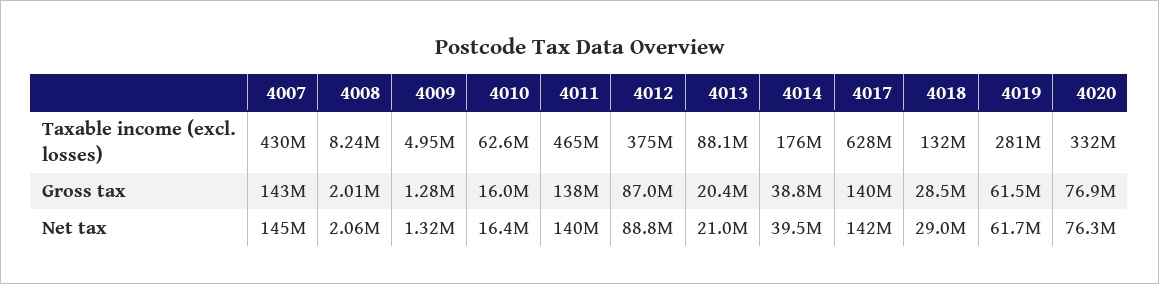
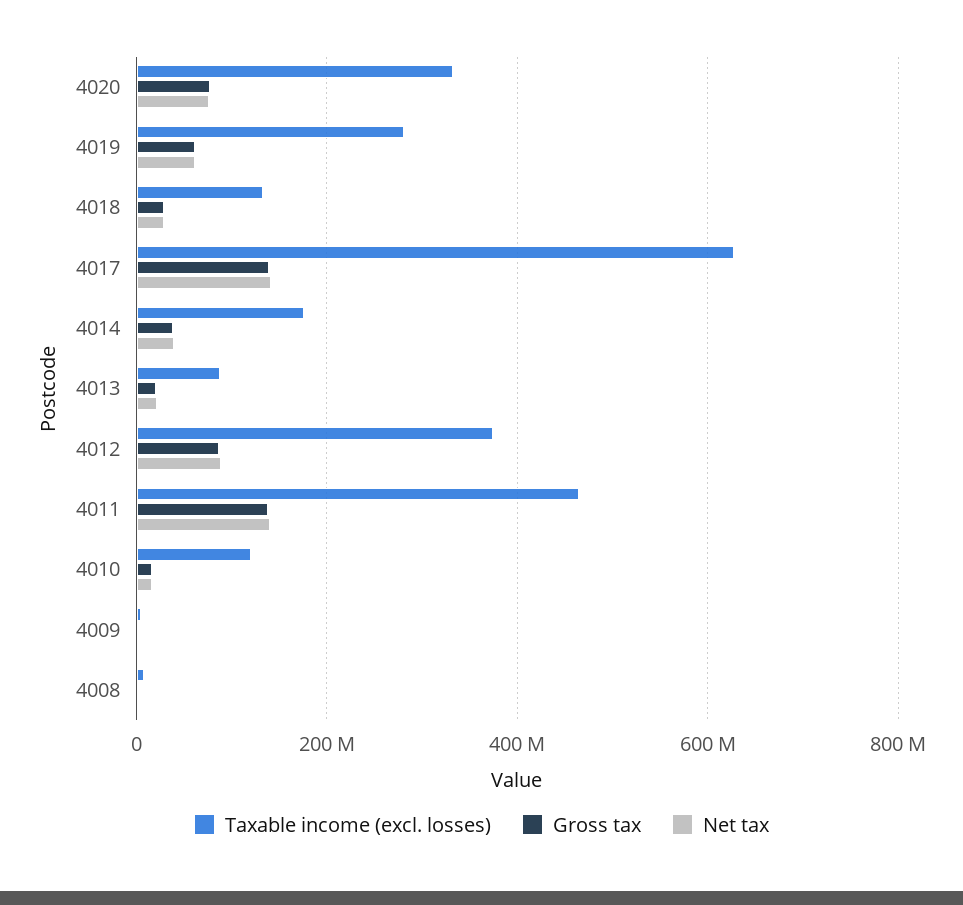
  {
    "Taxable income (excl. losses)": {
-     "4007": 430000000,
      "4008": 8240000,
      "4009": 4950000,
-     "4010": 62600000,
+     "4010": 120000000,
      "4011": 465000000,
      "4012": 375000000,
      "4013": 88100000,
      "4014": 176000000,
      "4017": 628000000,
      "4018": 132000000,
      "4019": 281000000,
      "4020": 332000000
    },
    "Gross tax": {
-     "4007": 143000000,
      "4008": 2010000,
      "4009": 1280000,
      "4010": 16000000,
      "4011": 138000000,
      "4012": 87000000,
      "4013": 20400000,
      "4014": 38800000,
      "4017": 140000000,
      "4018": 28500000,
      "4019": 61500000,
      "4020": 76900000
    },
    "Net tax": {
-     "4007": 145000000,
      "4008": 2060000,
      "4009": 1320000,
      "4010": 16400000,
      "4011": 140000000,
      "4012": 88800000,
      "4013": 21000000,
      "4014": 39500000,
      "4017": 142000000,
      "4018": 29000000,
      "4019": 61700000,
      "4020": 76300000
    }
  }

